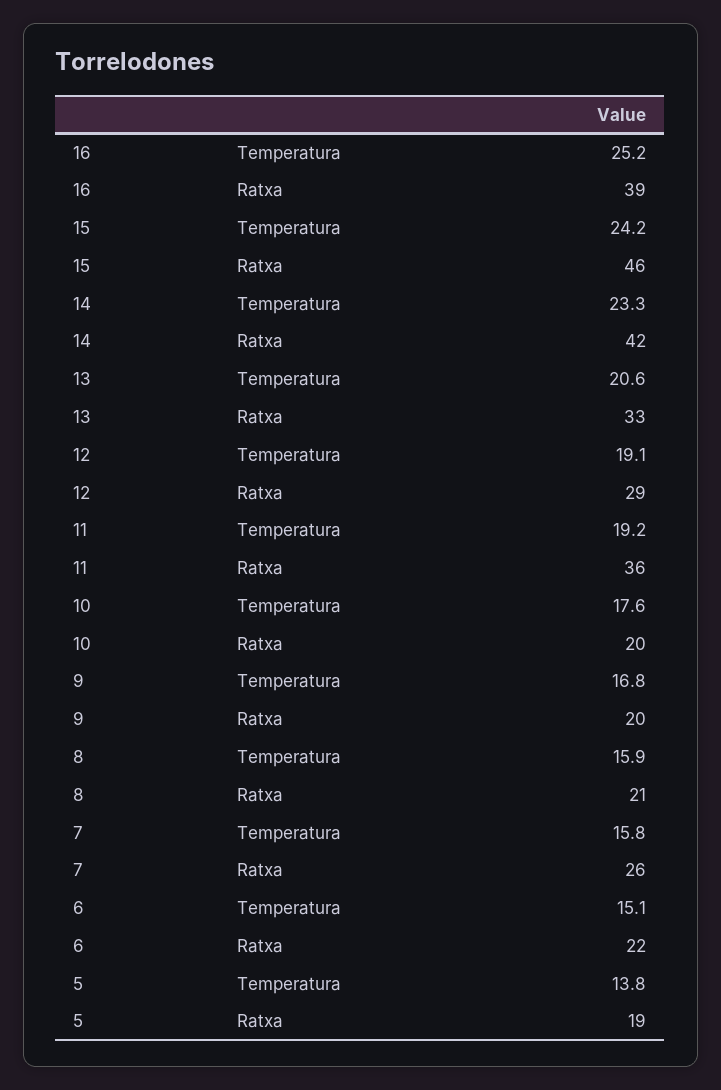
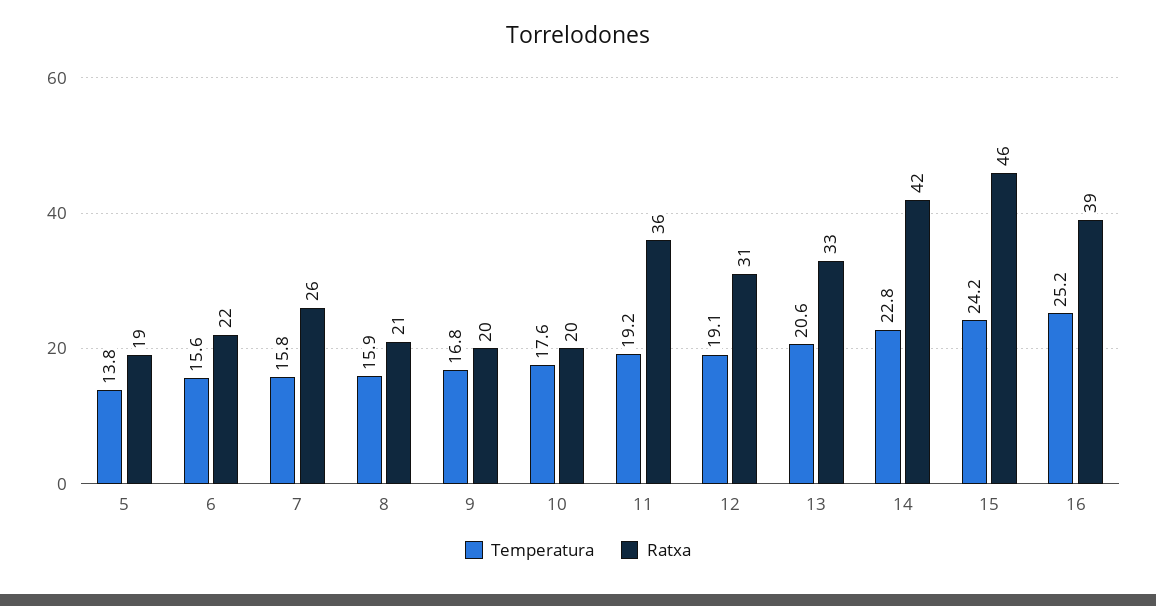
  {
    "Temperatura": {
      "16": 25.2,
      "15": 24.2,
-     "14": 23.3,
+     "14": 22.8,
      "13": 20.6,
      "12": 19.1,
      "11": 19.2,
      "10": 17.6,
      "9": 16.8,
      "8": 15.9,
      "7": 15.8,
-     "6": 15.1,
+     "6": 15.6,
      "5": 13.8
    },
    "Ratxa": {
      "16": 39,
      "15": 46,
      "14": 42,
      "13": 33,
-     "12": 29,
+     "12": 31,
      "11": 36,
      "10": 20,
      "9": 20,
      "8": 21,
      "7": 26,
      "6": 22,
      "5": 19
    }
  }

